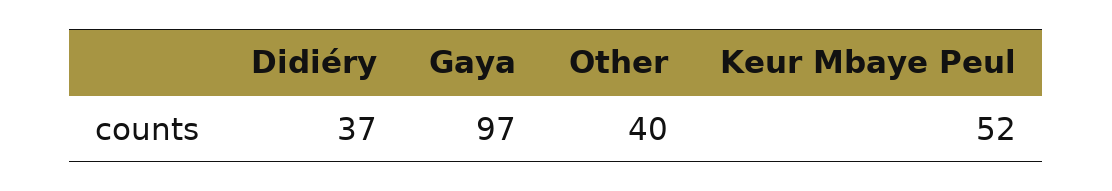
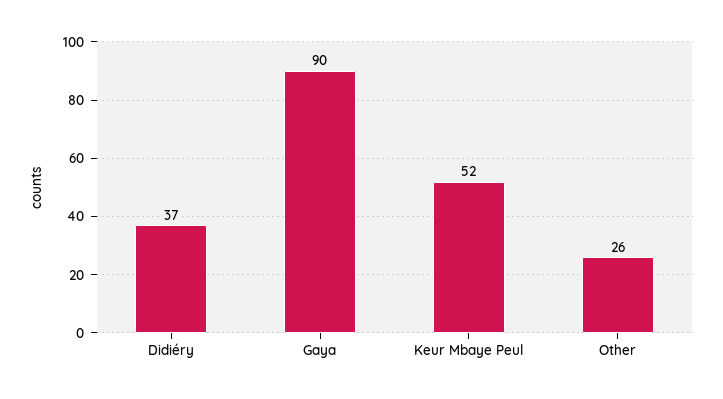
  {
    "Didiéry": 37,
-   "Gaya": 97,
+   "Gaya": 90,
-   "Other": 40,
+   "Other": 26,
    "Keur Mbaye Peul": 52
  }

